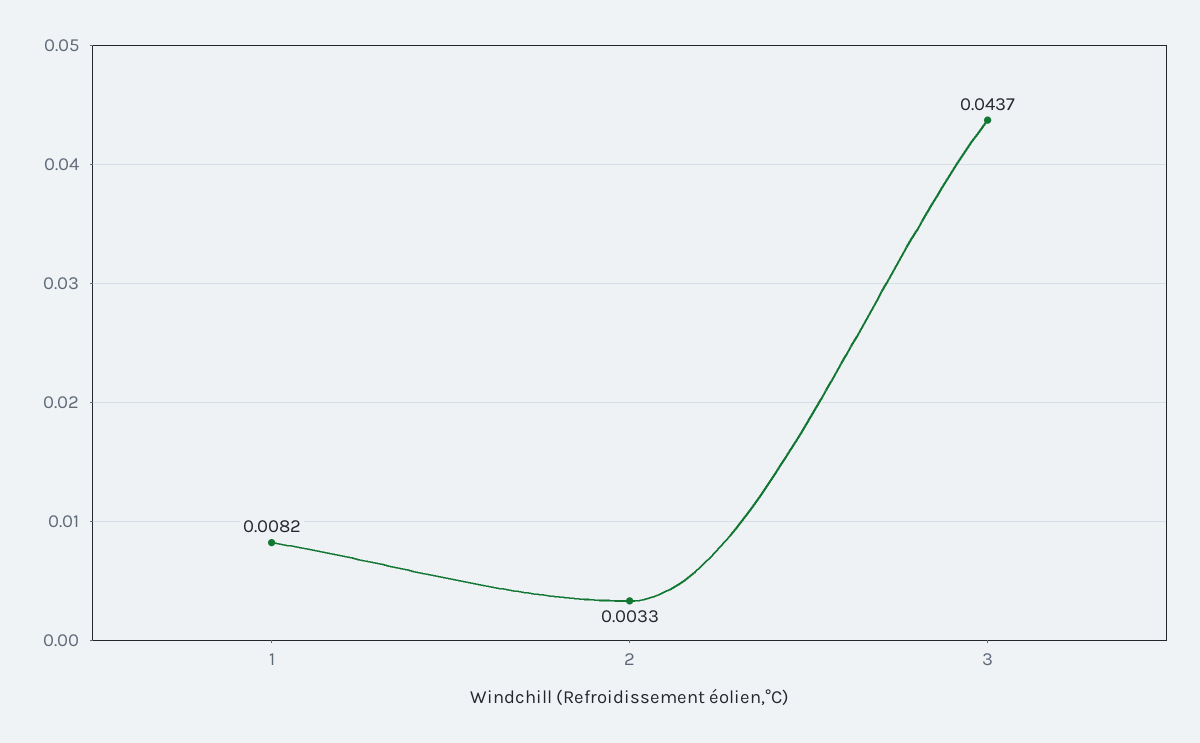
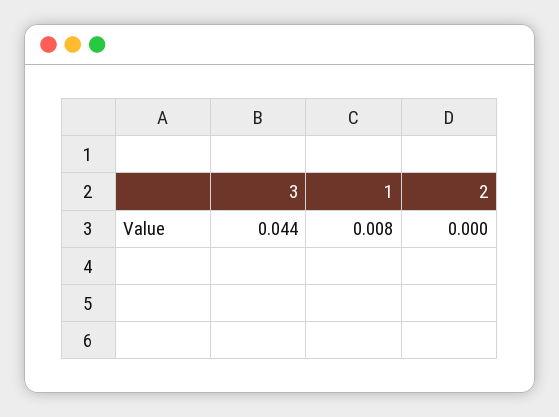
  {
    "1": 0.0082,
-   "2": 0.0033,
+   "2": 0,
    "3": 0.0437
  }

